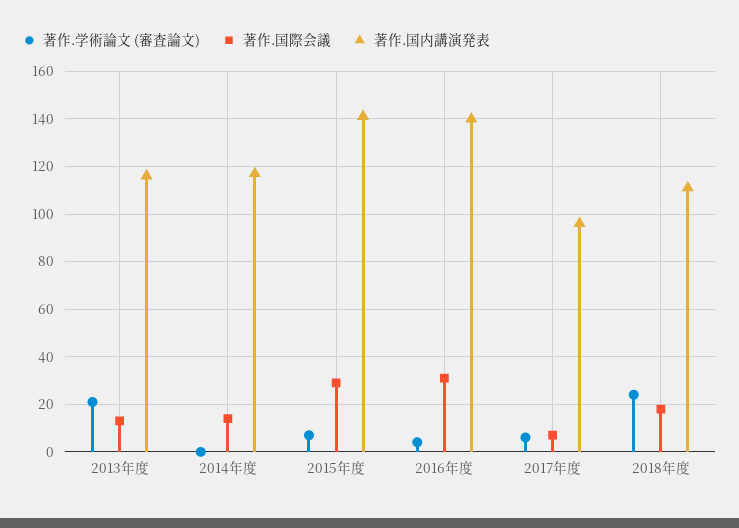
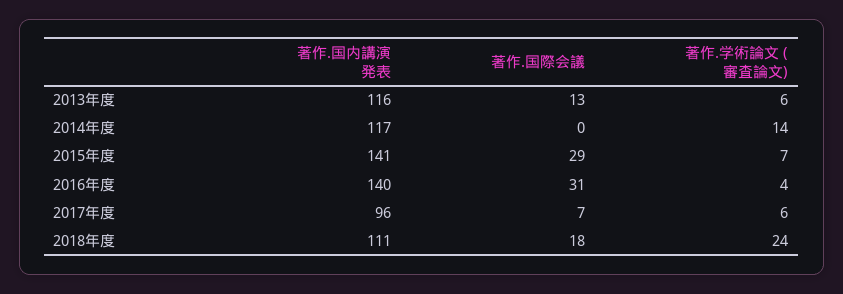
  {
    "著作.学術論文 (審査論文)": {
-     "2013年度": 20,
+     "2013年度": 6,
-     "2014年度": 0,
+     "2014年度": 14,
      "2015年度": 7,
      "2016年度": 4,
      "2017年度": 6,
      "2018年度": 24
    },
    "著作.国際会議": {
      "2013年度": 13,
-     "2014年度": 15,
+     "2014年度": 0,
      "2015年度": 29,
      "2016年度": 31,
      "2017年度": 7,
      "2018年度": 18
    },
    "著作.国内講演発表": {
      "2013年度": 116,
      "2014年度": 117,
      "2015年度": 141,
      "2016年度": 140,
      "2017年度": 96,
      "2018年度": 111
    }
  }

